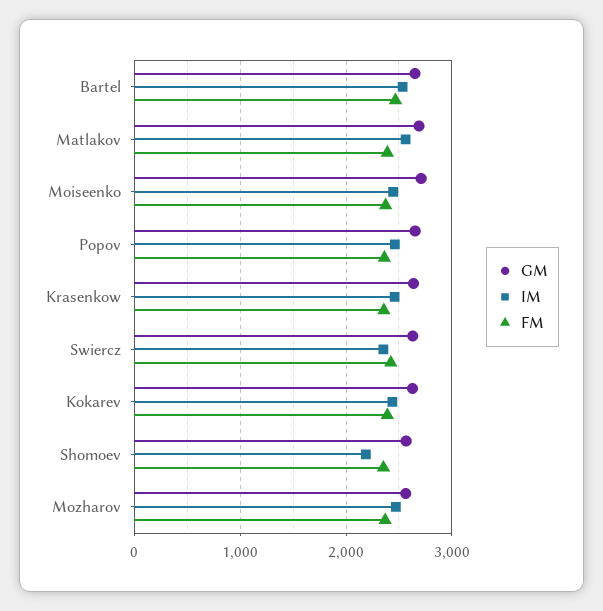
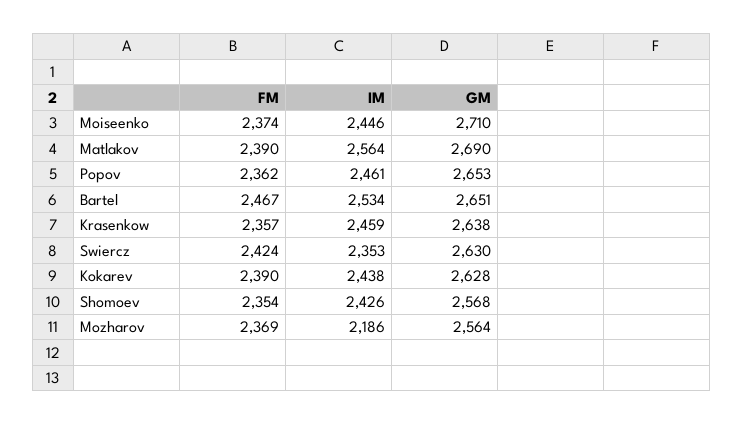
  {
    "GM": {
      "Bartel": 2651,
      "Matlakov": 2690,
      "Moiseenko": 2710,
      "Popov": 2653,
      "Krasenkow": 2638,
      "Swiercz": 2630,
      "Kokarev": 2628,
      "Shomoev": 2568,
      "Mozharov": 2564
    },
    "IM": {
      "Bartel": 2534,
      "Matlakov": 2564,
      "Moiseenko": 2446,
      "Popov": 2461,
      "Krasenkow": 2459,
      "Swiercz": 2353,
      "Kokarev": 2438,
-     "Shomoev": 2200,
+     "Shomoev": 2426,
-     "Mozharov": 2500
+     "Mozharov": 2186
    },
    "FM": {
      "Bartel": 2467,
      "Matlakov": 2390,
      "Moiseenko": 2374,
      "Popov": 2362,
      "Krasenkow": 2357,
      "Swiercz": 2424,
      "Kokarev": 2390,
      "Shomoev": 2354,
      "Mozharov": 2369
    }
  }

